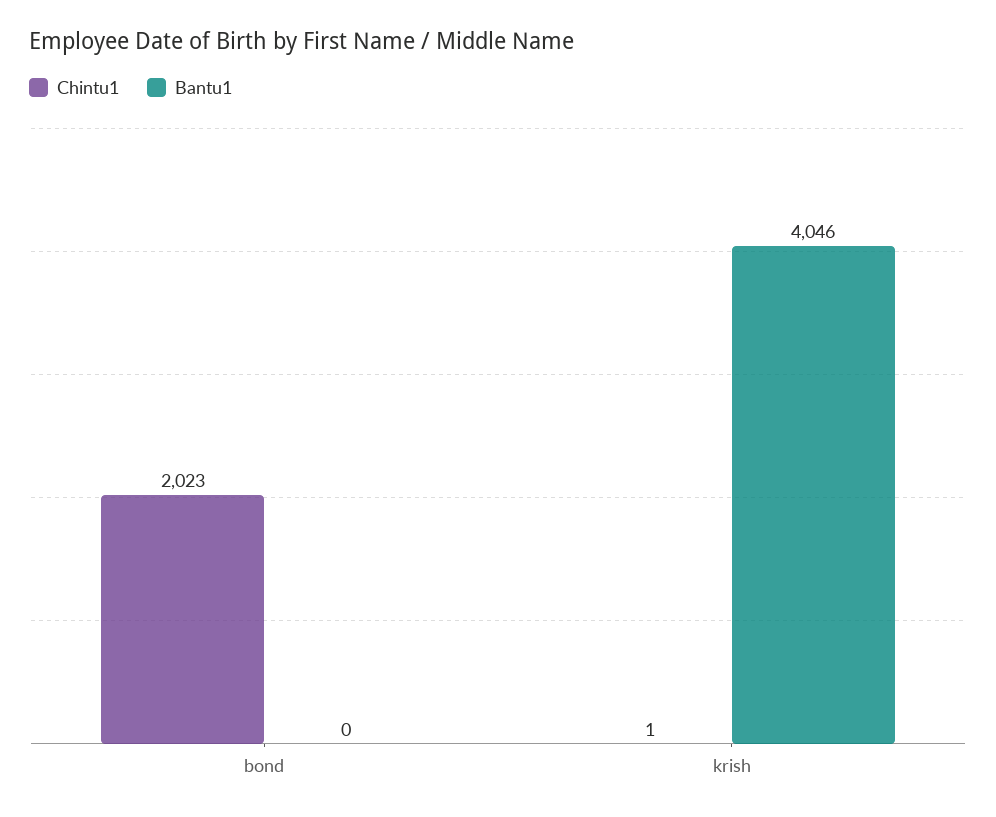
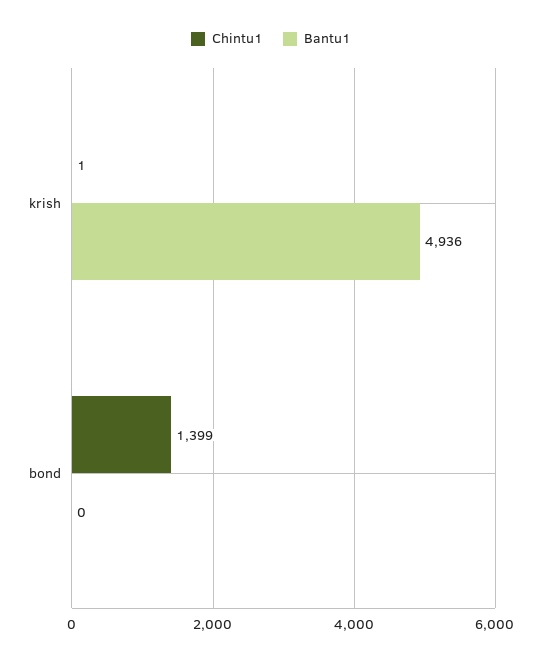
  {
    "Chintu1": {
-     "bond": 2023,
+     "bond": 1399,
      "krish": 1
    },
    "Bantu1": {
      "bond": 0,
-     "krish": 4046
+     "krish": 4936
    }
  }

